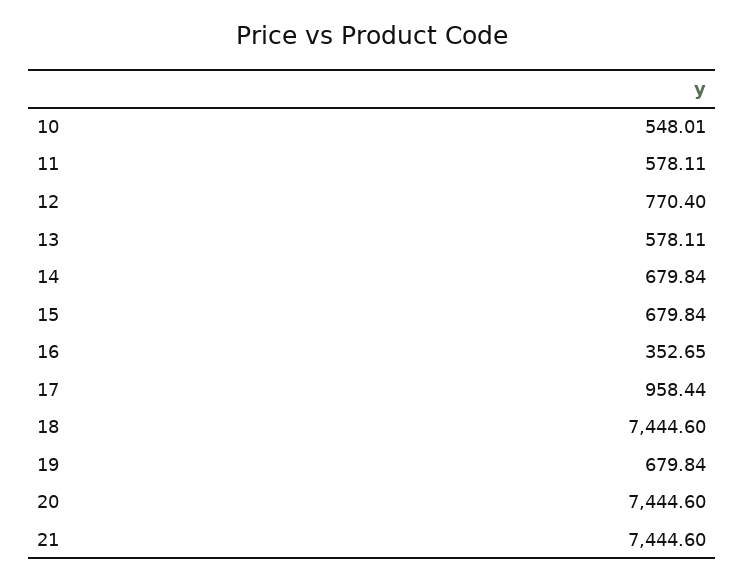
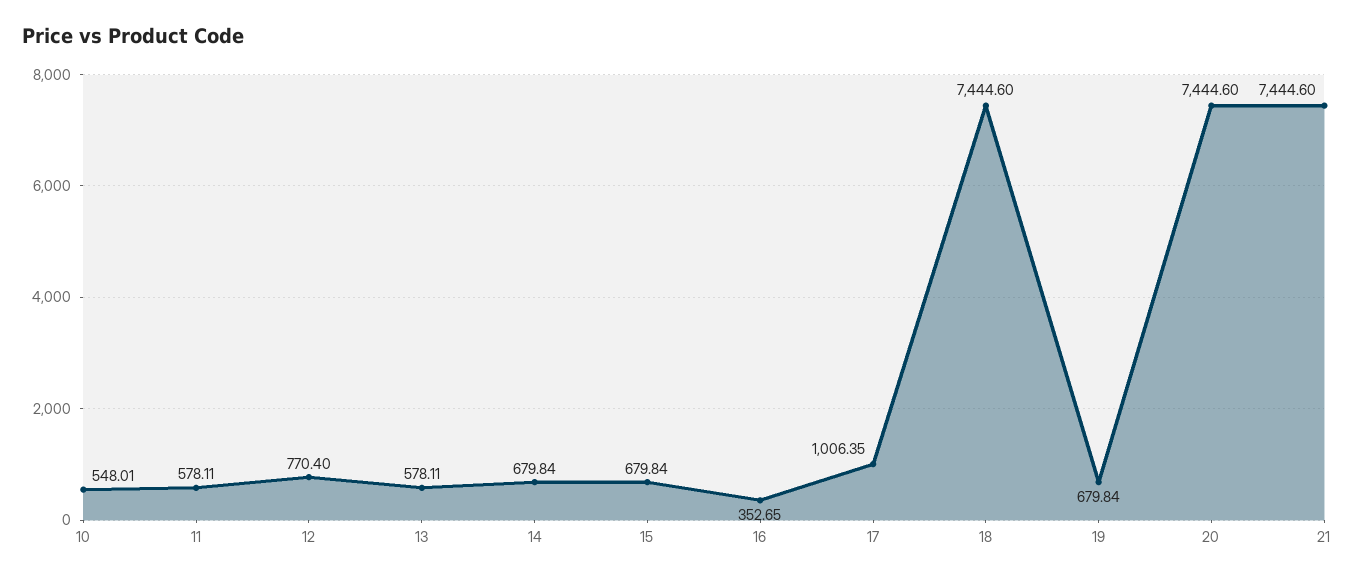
  {
    "10": 548.01,
    "11": 578.11,
    "12": 770.4,
    "13": 578.11,
    "14": 679.84,
    "15": 679.84,
    "16": 352.65,
-   "17": 958.44,
+   "17": 1006.35,
    "18": 7444.6,
    "19": 679.84,
    "20": 7444.6,
    "21": 7444.6
  }

